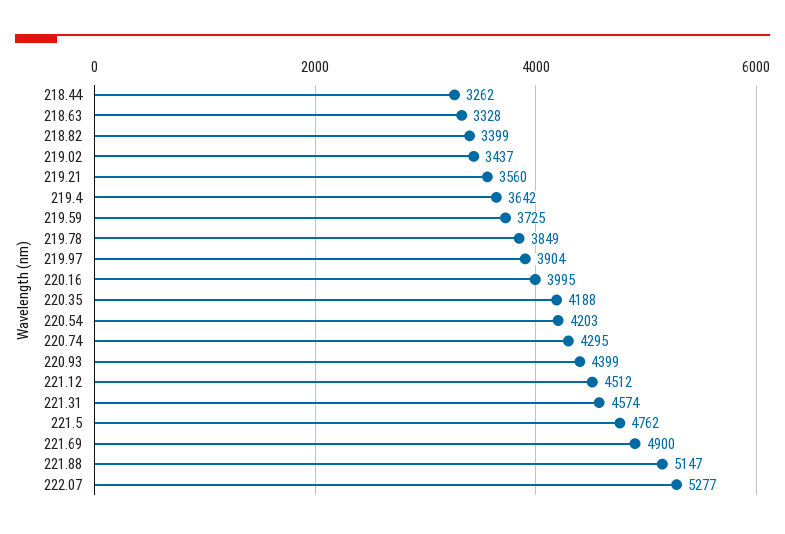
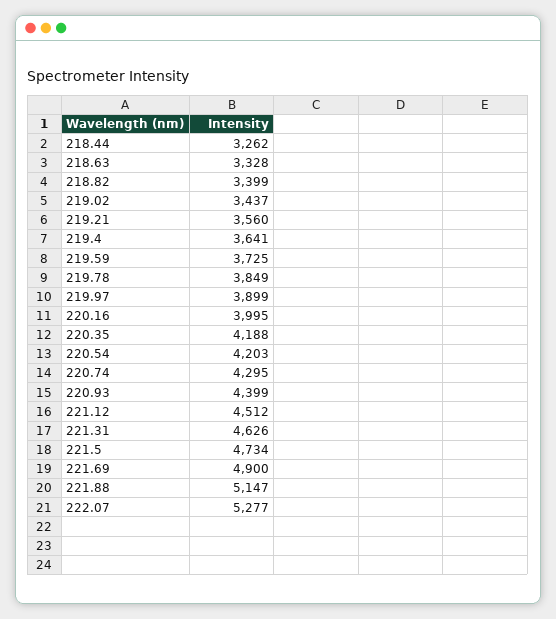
  {
    "218.44": 3262,
    "218.63": 3328,
    "218.82": 3399,
    "219.02": 3437,
    "219.21": 3560,
-   "219.4": 3642,
+   "219.4": 3641,
    "219.59": 3725,
    "219.78": 3849,
-   "219.97": 3904,
+   "219.97": 3899,
    "220.16": 3995,
    "220.35": 4188,
    "220.54": 4203,
    "220.74": 4295,
    "220.93": 4399,
    "221.12": 4512,
-   "221.31": 4574,
+   "221.31": 4626,
-   "221.5": 4762,
+   "221.5": 4734,
    "221.69": 4900,
    "221.88": 5147,
    "222.07": 5277
  }

